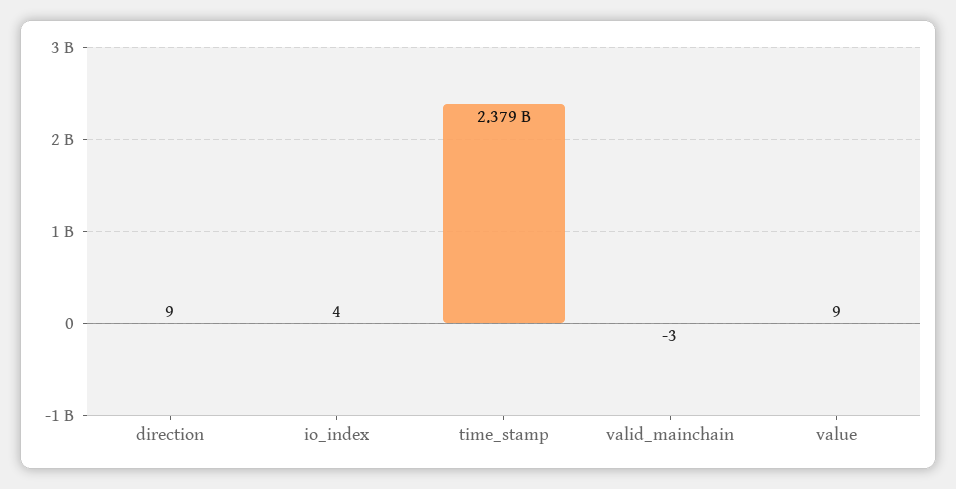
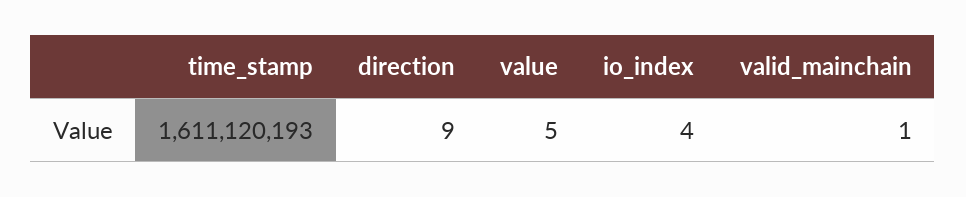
  {
    "direction": 9,
    "io_index": 4,
-   "time_stamp": 2379000000,
+   "time_stamp": 1611120193,
-   "valid_mainchain": -3,
+   "valid_mainchain": 1,
-   "value": 9
+   "value": 5
  }

